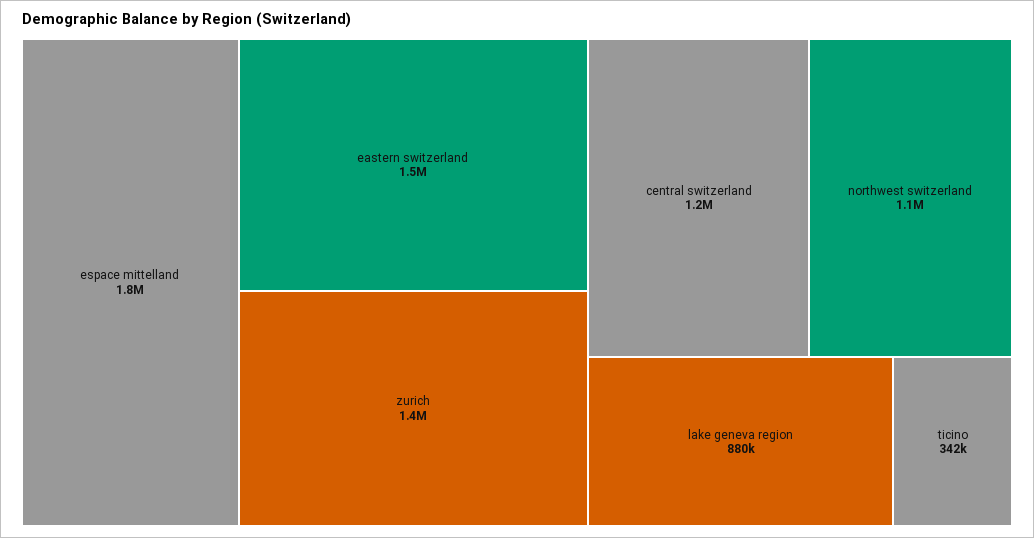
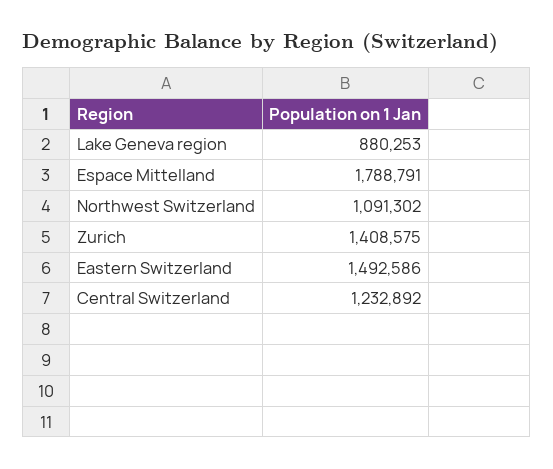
  {
    "espace mittelland": 1788791,
    "eastern switzerland": 1492586,
    "zurich": 1408575,
    "central switzerland": 1232892,
    "northwest switzerland": 1091302,
-   "lake geneva region": 880253,
+   "lake geneva region": 880253
-   "ticino": 342000
  }

